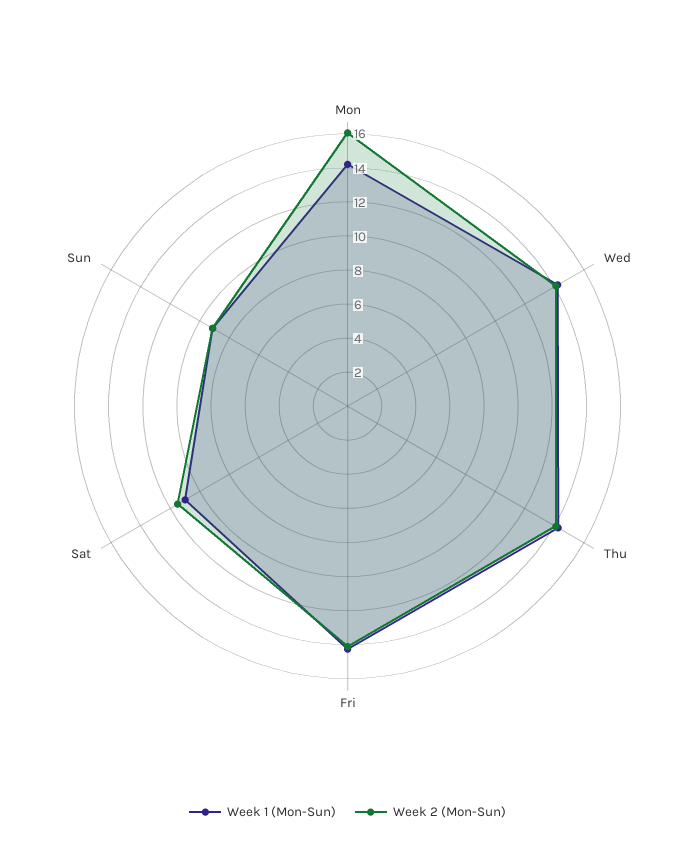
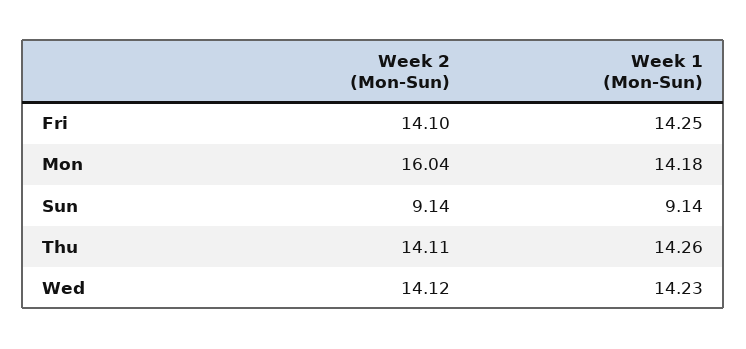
  {
    "Week 1 (Mon-Sun)": {
      "Mon": 14.18,
      "Wed": 14.23,
      "Thu": 14.26,
      "Fri": 14.25,
-     "Sat": 11,
      "Sun": 9.14
    },
    "Week 2 (Mon-Sun)": {
      "Mon": 16.04,
      "Wed": 14.12,
      "Thu": 14.11,
      "Fri": 14.1,
-     "Sat": 11.5,
      "Sun": 9.14
    }
  }

